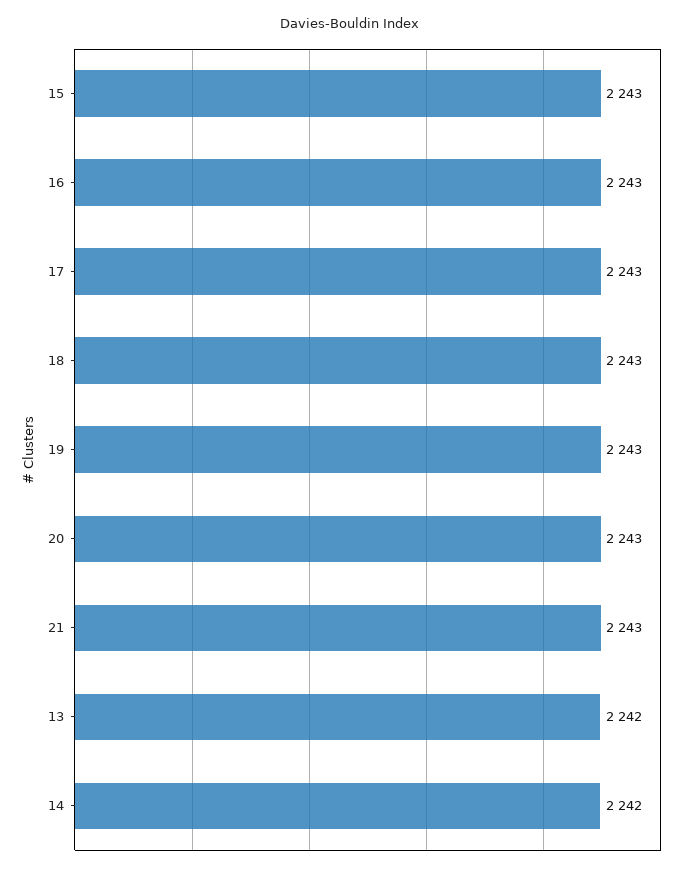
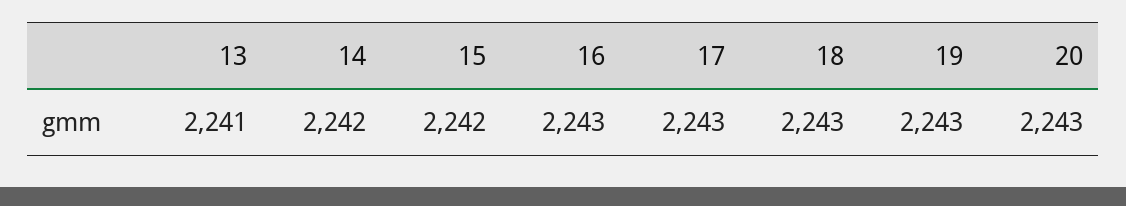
  {
-   "15": 2243,
+   "15": 2242,
    "16": 2243,
    "17": 2243,
    "18": 2243,
    "19": 2243,
    "20": 2243,
-   "21": 2243,
-   "13": 2242,
+   "13": 2241,
    "14": 2242
  }

